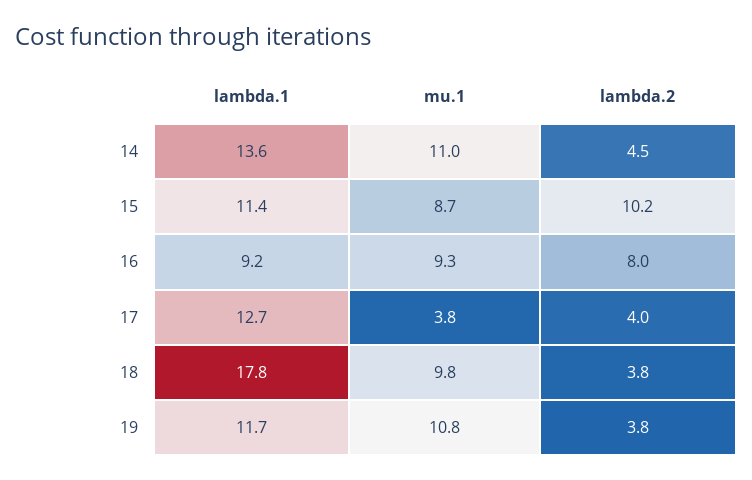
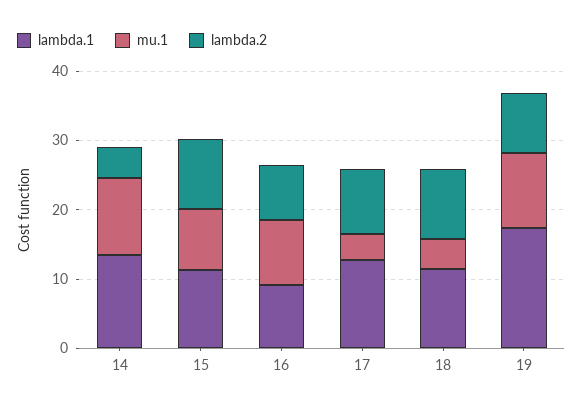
  {
    "lambda.1": {
      "14": 13.6,
      "15": 11.4,
      "16": 9.2,
      "17": 12.7,
-     "18": 17.8,
+     "18": 12,
-     "19": 11.7
+     "19": 18
    },
    "mu.1": {
      "14": 11,
      "15": 8.7,
      "16": 9.3,
      "17": 3.8,
-     "18": 9.8,
+     "18": 4,
      "19": 10.8
    },
    "lambda.2": {
      "14": 4.5,
      "15": 10.2,
      "16": 8,
-     "17": 4,
+     "17": 10,
-     "18": 3.8,
+     "18": 10,
-     "19": 3.8
+     "19": 8
    }
  }

